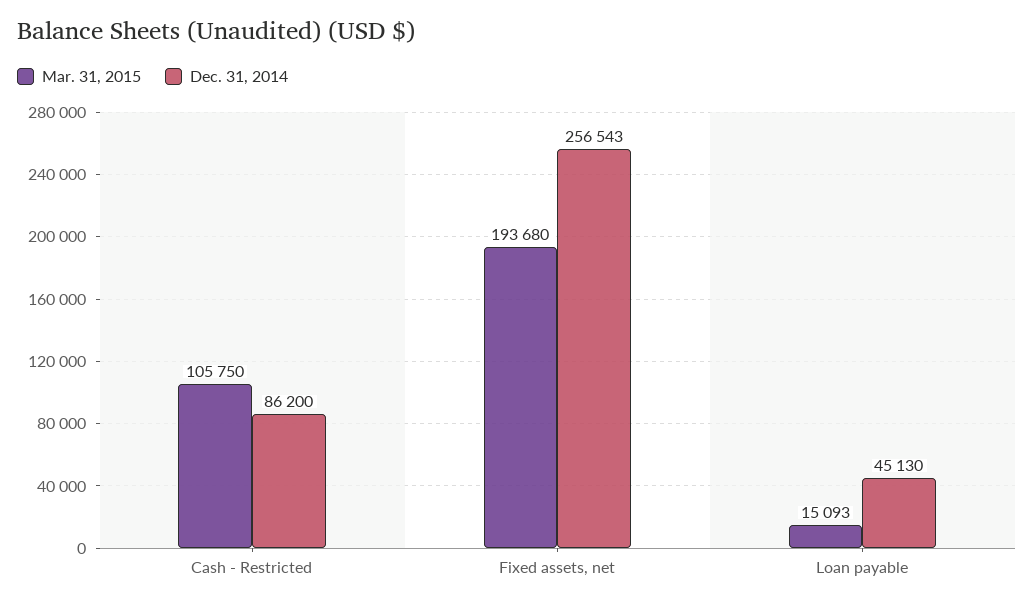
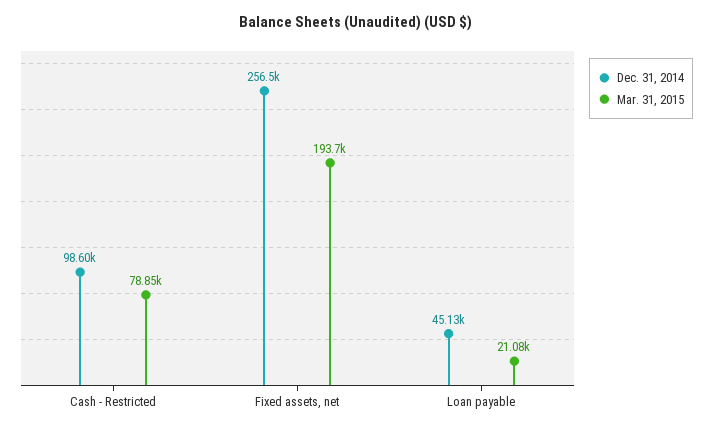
  {
    "Mar. 31, 2015": {
-     "Cash - Restricted": 105750,
+     "Cash - Restricted": 78850,
      "Fixed assets, net": 193680,
-     "Loan payable": 15093
+     "Loan payable": 21080
    },
    "Dec. 31, 2014": {
-     "Cash - Restricted": 86200,
+     "Cash - Restricted": 98600,
      "Fixed assets, net": 256543,
      "Loan payable": 45130
    }
  }

